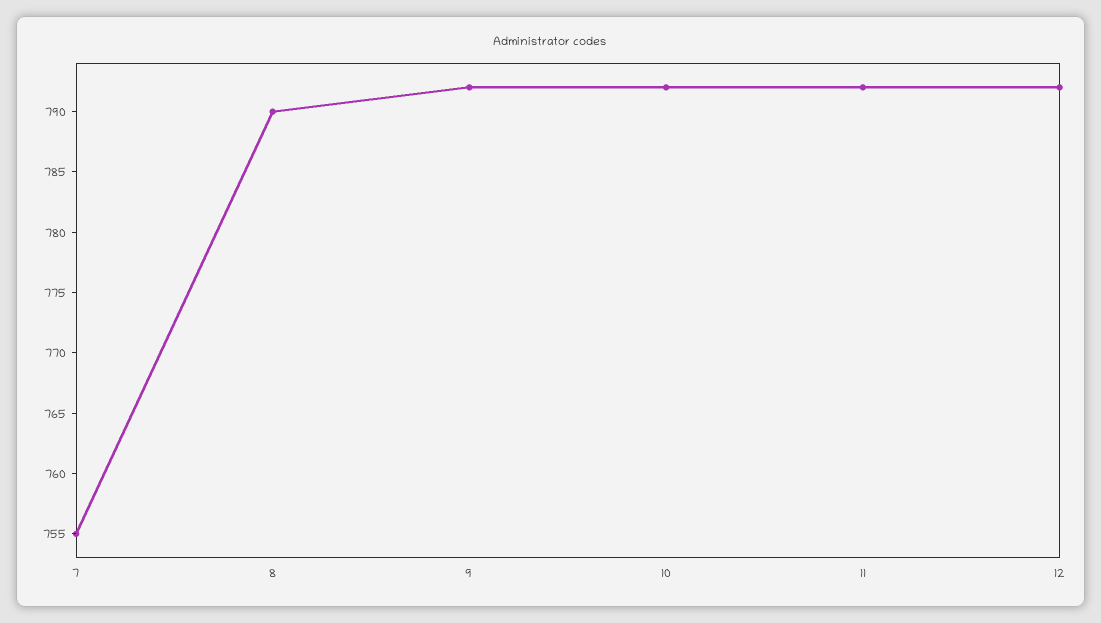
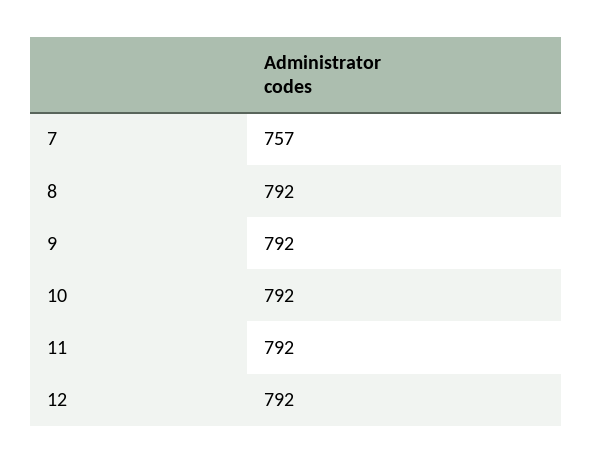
  {
-   "7": 755,
+   "7": 757,
-   "8": 790,
+   "8": 792,
    "9": 792,
    "10": 792,
    "11": 792,
    "12": 792
  }

